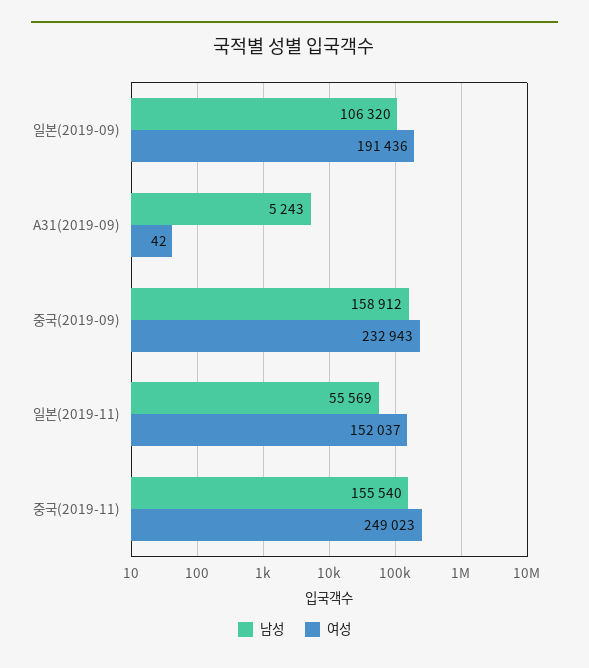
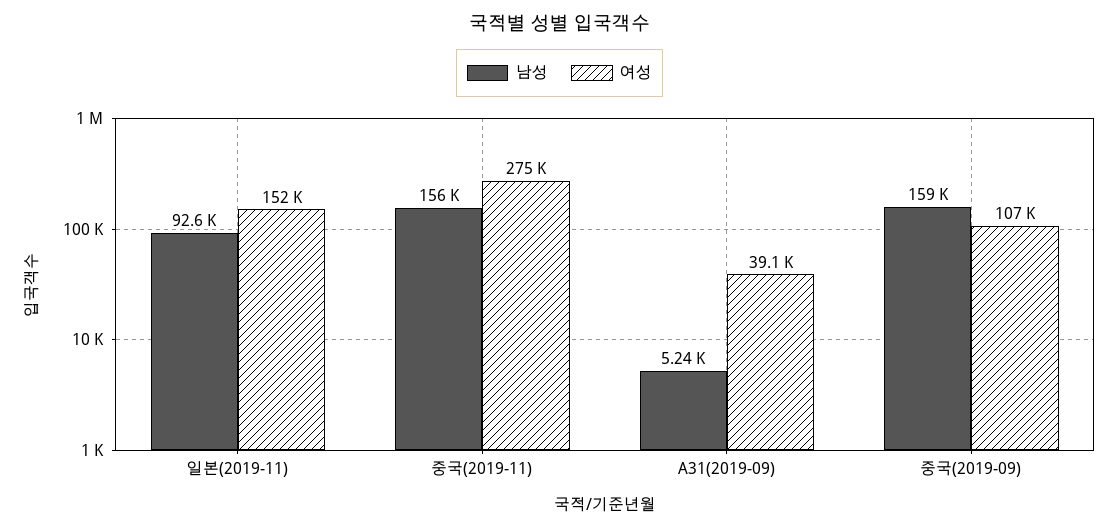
  {
    "남성": {
-     "일본(2019-09)": 106320,
      "A31(2019-09)": 5243,
      "중국(2019-09)": 158912,
-     "일본(2019-11)": 55569,
+     "일본(2019-11)": 92600,
      "중국(2019-11)": 155540
    },
    "여성": {
-     "일본(2019-09)": 191436,
-     "A31(2019-09)": 42,
+     "A31(2019-09)": 39100,
-     "중국(2019-09)": 232943,
+     "중국(2019-09)": 107000,
      "일본(2019-11)": 152037,
-     "중국(2019-11)": 249023
+     "중국(2019-11)": 275000
    }
  }

